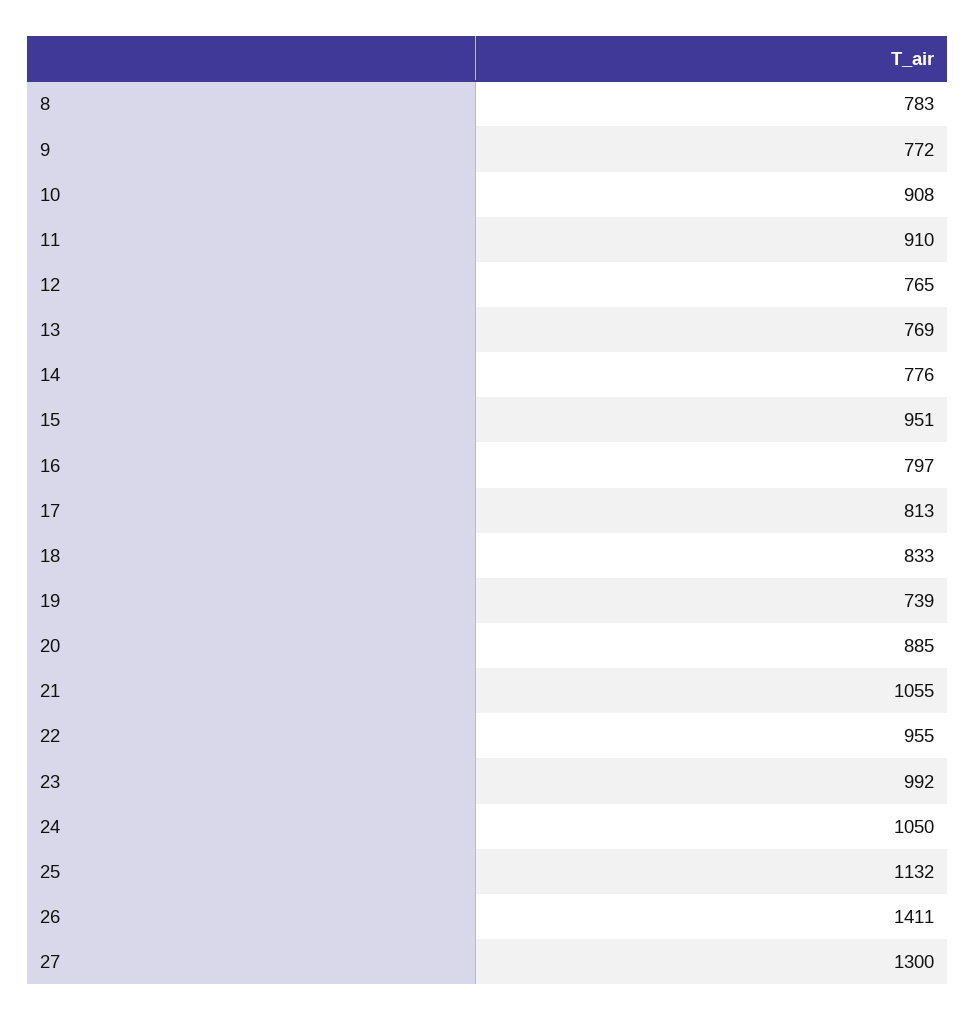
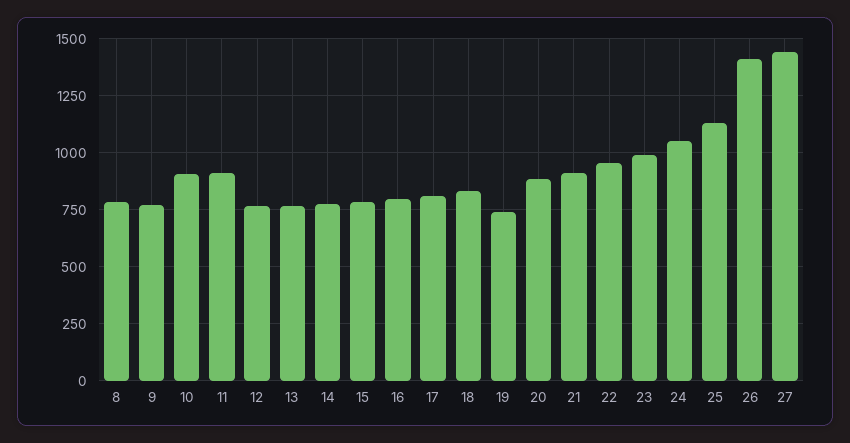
  {
    "8": 783,
    "9": 772,
    "10": 908,
    "11": 910,
    "12": 765,
    "13": 769,
    "14": 776,
-   "15": 951,
+   "15": 800,
    "16": 797,
    "17": 813,
    "18": 833,
    "19": 739,
    "20": 885,
-   "21": 1055,
+   "21": 900,
    "22": 955,
    "23": 992,
    "24": 1050,
    "25": 1132,
    "26": 1411,
-   "27": 1300
+   "27": 1450
  }

